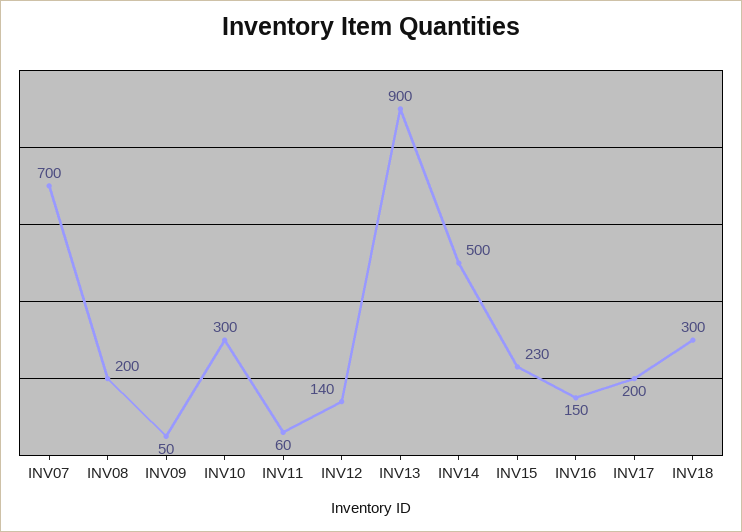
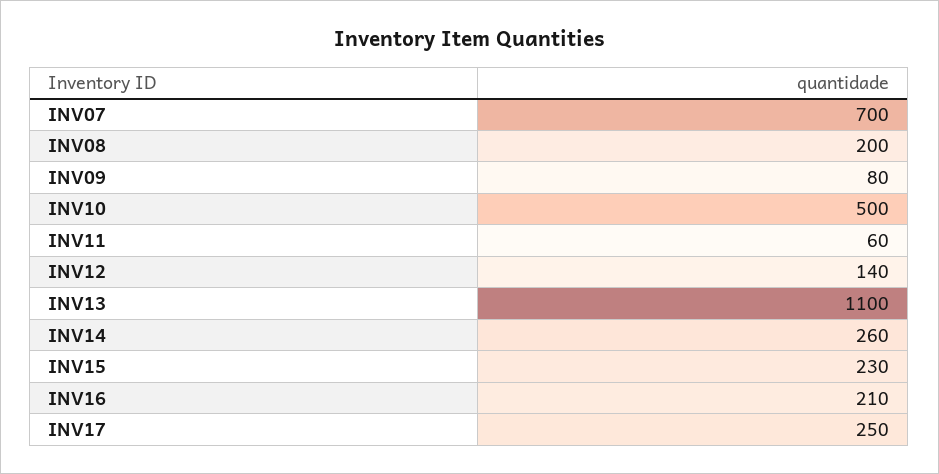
  {
    "INV07": 700,
    "INV08": 200,
-   "INV09": 50,
+   "INV09": 80,
-   "INV10": 300,
+   "INV10": 500,
    "INV11": 60,
    "INV12": 140,
-   "INV13": 900,
+   "INV13": 1100,
-   "INV14": 500,
+   "INV14": 260,
    "INV15": 230,
-   "INV16": 150,
+   "INV16": 210,
-   "INV17": 200,
+   "INV17": 250
-   "INV18": 300
  }

